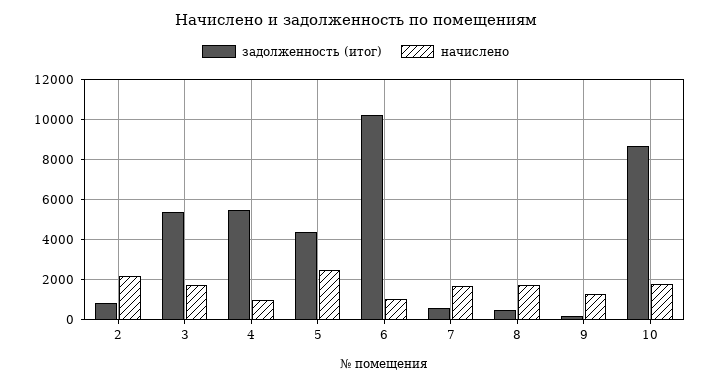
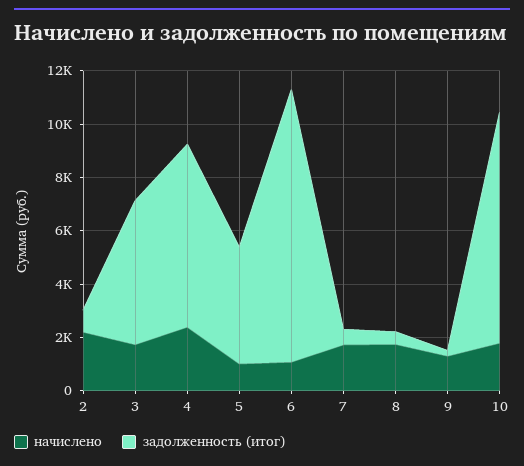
  {
    "задолженность (итог)": {
      "2": 1000,
      "3": 5500,
-     "4": 5500,
+     "4": 7000,
      "5": 4500,
      "6": 10000,
      "7": 500,
      "8": 500,
      "9": 0,
      "10": 8500
    },
    "начислено": {
      "2": 2000,
      "3": 1500,
-     "4": 1000,
+     "4": 2500,
-     "5": 2500,
+     "5": 1000,
      "6": 1000,
      "7": 1500,
      "8": 1500,
      "9": 1500,
      "10": 2000
    }
  }

